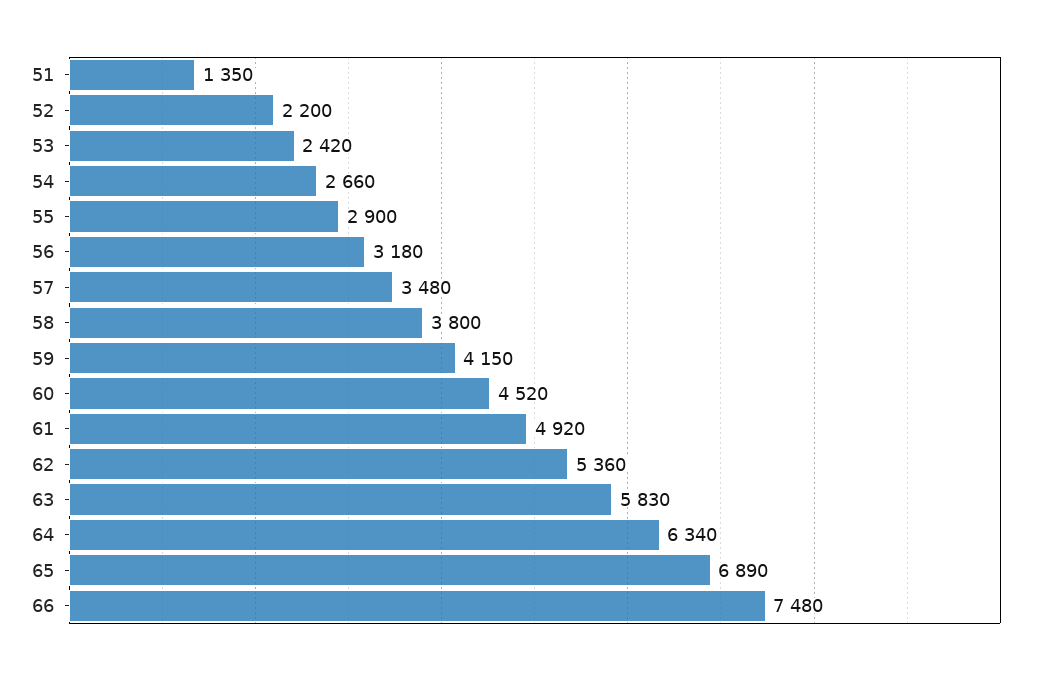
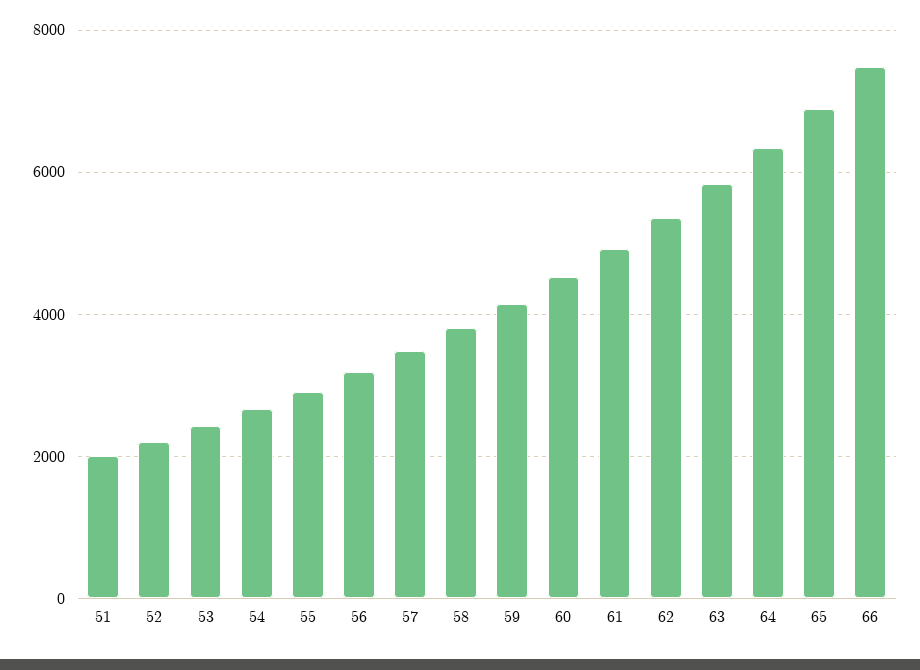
  {
-   "51": 1350,
+   "51": 2000,
    "52": 2200,
    "53": 2420,
    "54": 2660,
    "55": 2900,
    "56": 3180,
    "57": 3480,
    "58": 3800,
    "59": 4150,
    "60": 4520,
    "61": 4920,
    "62": 5360,
    "63": 5830,
    "64": 6340,
    "65": 6890,
    "66": 7480
  }

